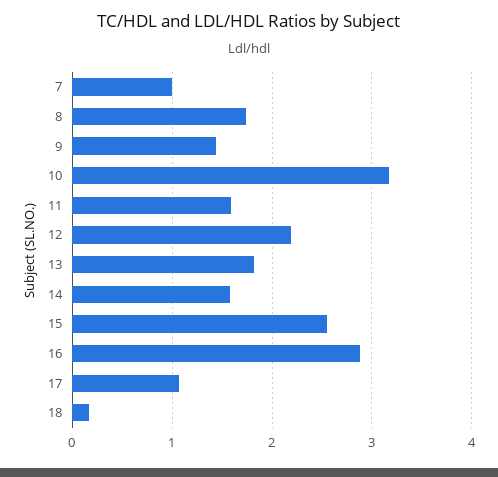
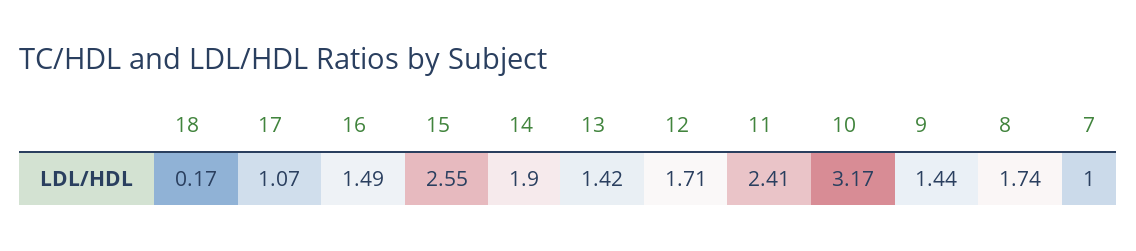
  {
    "7": 1,
    "8": 1.74,
    "9": 1.44,
    "10": 3.17,
-   "11": 1.6,
+   "11": 2.41,
-   "12": 2.2,
+   "12": 1.71,
-   "13": 1.8,
+   "13": 1.42,
-   "14": 1.6,
+   "14": 1.9,
    "15": 2.55,
-   "16": 2.9,
+   "16": 1.49,
    "17": 1.07,
    "18": 0.17
  }

